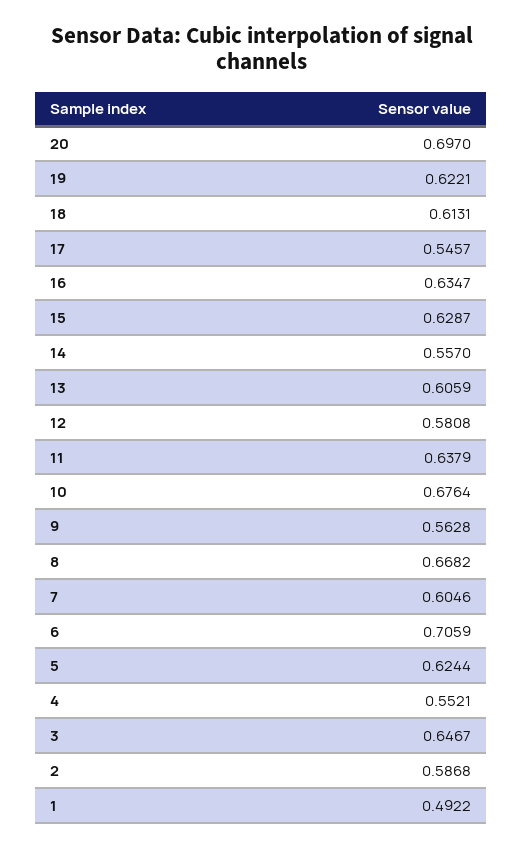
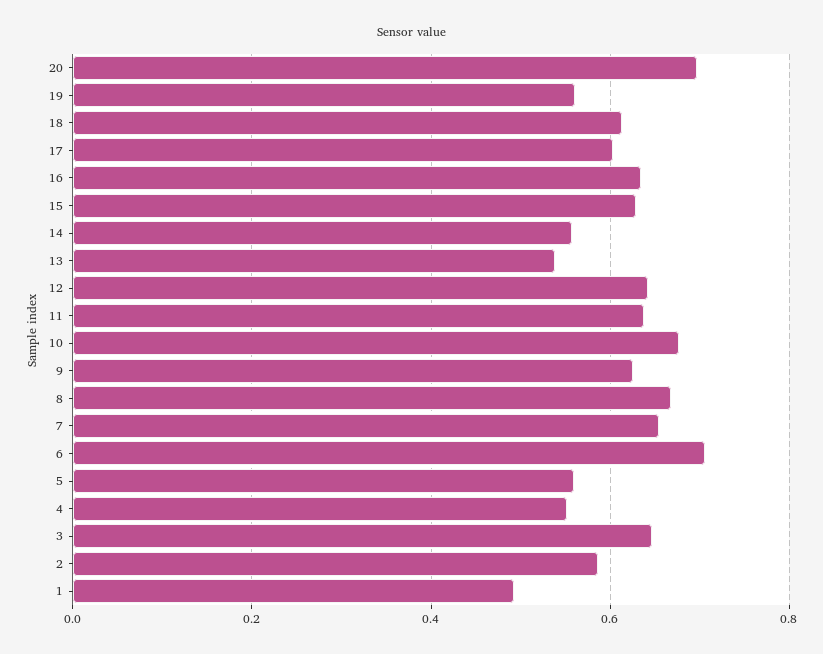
  {
    "20": 0.697,
-   "19": 0.6221,
+   "19": 0.56,
    "18": 0.6131,
-   "17": 0.5457,
+   "17": 0.6,
    "16": 0.6347,
    "15": 0.6287,
    "14": 0.557,
-   "13": 0.6059,
+   "13": 0.54,
-   "12": 0.5808,
+   "12": 0.64,
    "11": 0.6379,
    "10": 0.6764,
-   "9": 0.5628,
+   "9": 0.62,
    "8": 0.6682,
-   "7": 0.6046,
+   "7": 0.66,
    "6": 0.7059,
-   "5": 0.6244,
+   "5": 0.56,
    "4": 0.5521,
    "3": 0.6467,
    "2": 0.5868,
    "1": 0.4922
  }

